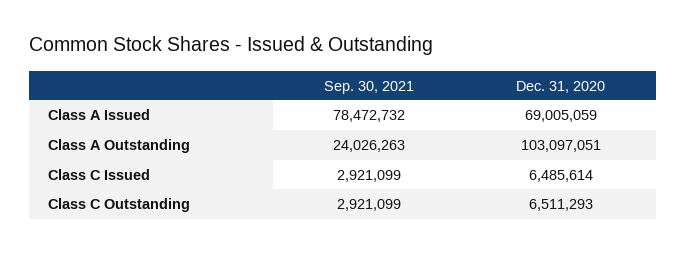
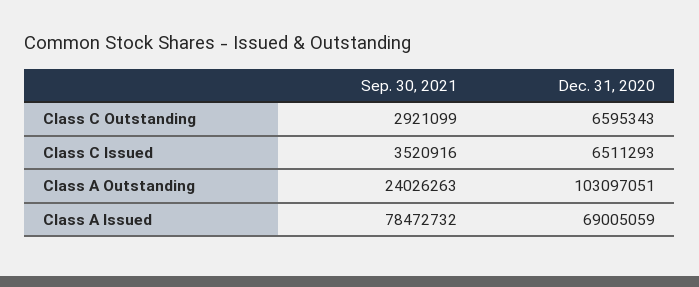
  {
    "Sep. 30, 2021": {
      "Class A Issued": 78472732,
      "Class A Outstanding": 24026263,
-     "Class C Issued": 2921099,
+     "Class C Issued": 3520916,
      "Class C Outstanding": 2921099
    },
    "Dec. 31, 2020": {
      "Class A Issued": 69005059,
      "Class A Outstanding": 103097051,
-     "Class C Issued": 6485614,
+     "Class C Issued": 6511293,
-     "Class C Outstanding": 6511293
+     "Class C Outstanding": 6595343
    }
  }

